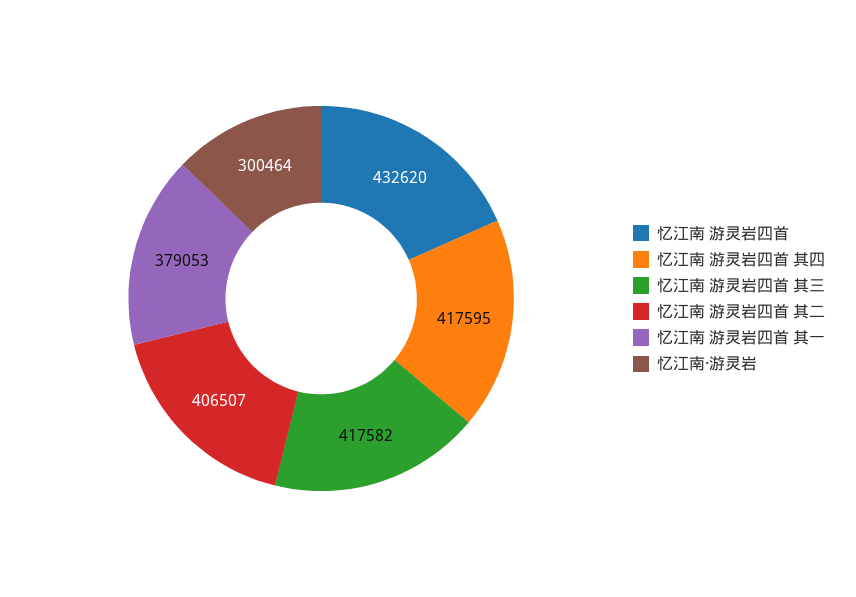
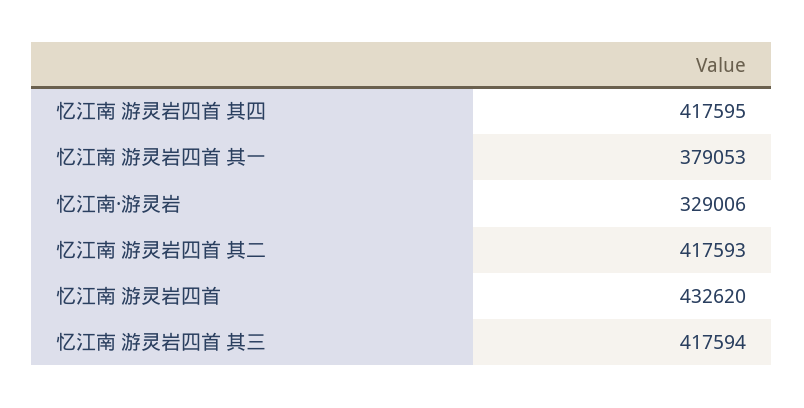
  {
    "忆江南 游灵岩四首": 432620,
    "忆江南 游灵岩四首 其四": 417595,
-   "忆江南 游灵岩四首 其三": 417582,
+   "忆江南 游灵岩四首 其三": 417594,
-   "忆江南 游灵岩四首 其二": 406507,
+   "忆江南 游灵岩四首 其二": 417593,
    "忆江南 游灵岩四首 其一": 379053,
-   "忆江南·游灵岩": 300464
+   "忆江南·游灵岩": 329006
  }

